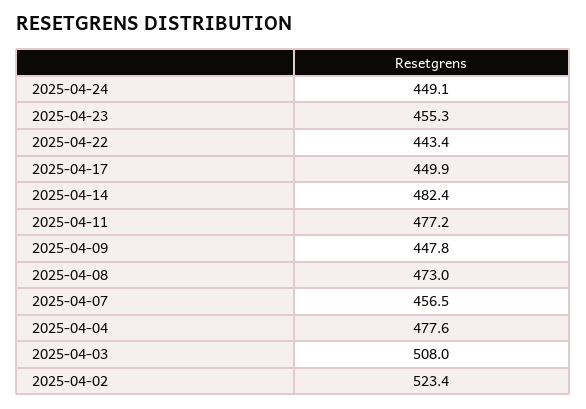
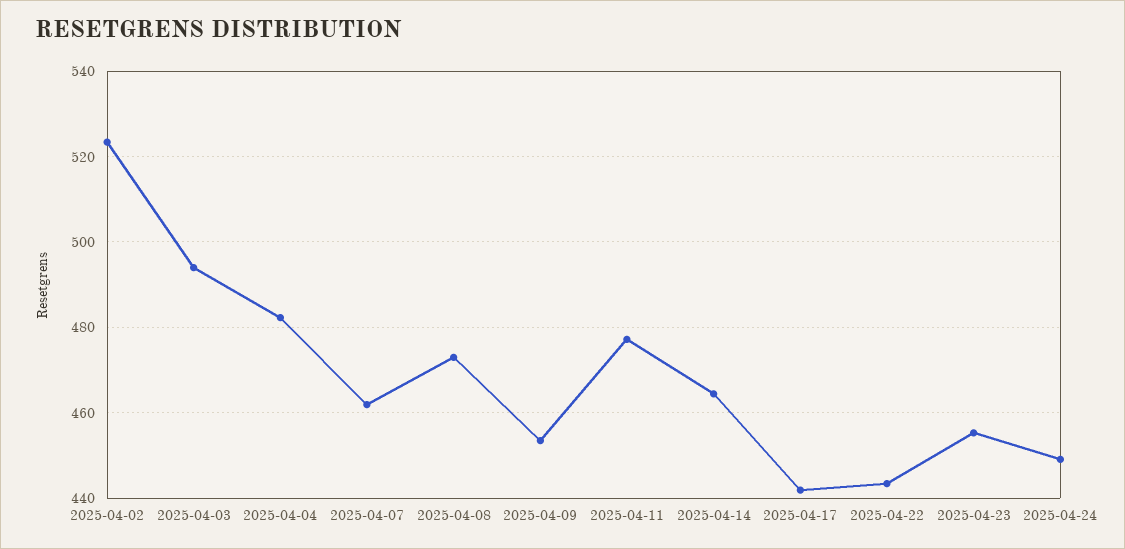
  {
    "2025-04-24": 449.1,
    "2025-04-23": 455.3,
    "2025-04-22": 443.4,
-   "2025-04-17": 449.9,
+   "2025-04-17": 442,
-   "2025-04-14": 482.4,
+   "2025-04-14": 464,
    "2025-04-11": 477.2,
-   "2025-04-09": 447.8,
+   "2025-04-09": 454,
    "2025-04-08": 473,
-   "2025-04-07": 456.5,
+   "2025-04-07": 462,
-   "2025-04-04": 477.6,
+   "2025-04-04": 482,
-   "2025-04-03": 508,
+   "2025-04-03": 494,
    "2025-04-02": 523.4
  }

